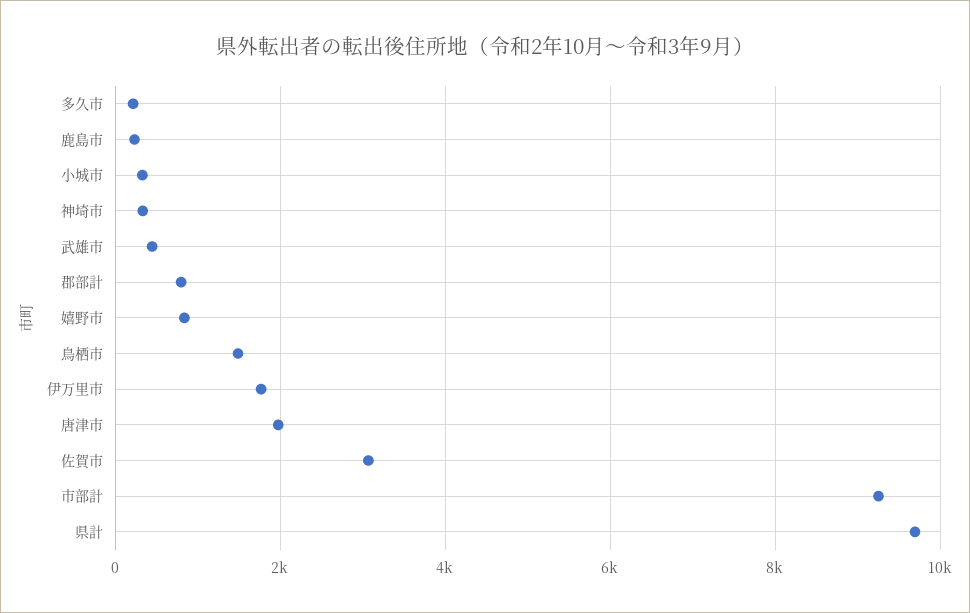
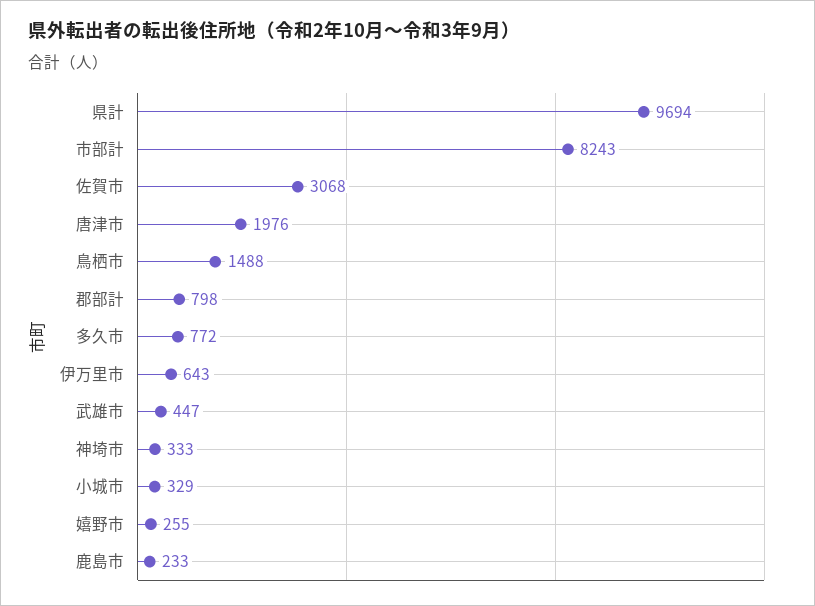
  {
-   "多久市": 200,
+   "多久市": 772,
    "鹿島市": 233,
    "小城市": 329,
    "神埼市": 333,
    "武雄市": 447,
    "郡部計": 798,
-   "嬉野市": 800,
+   "嬉野市": 255,
    "鳥栖市": 1488,
-   "伊万里市": 1800,
+   "伊万里市": 643,
    "唐津市": 1976,
    "佐賀市": 3068,
-   "市部計": 9200,
+   "市部計": 8243,
    "県計": 9694
  }

